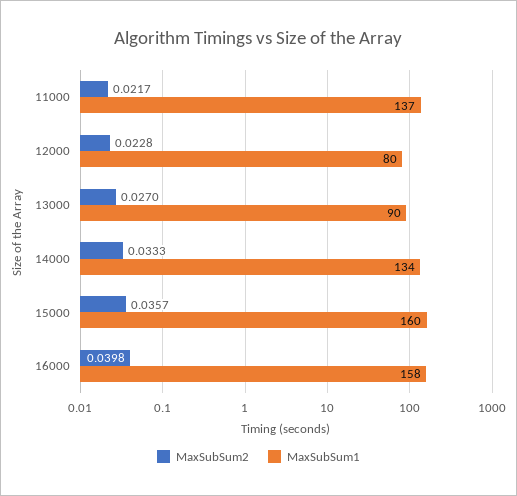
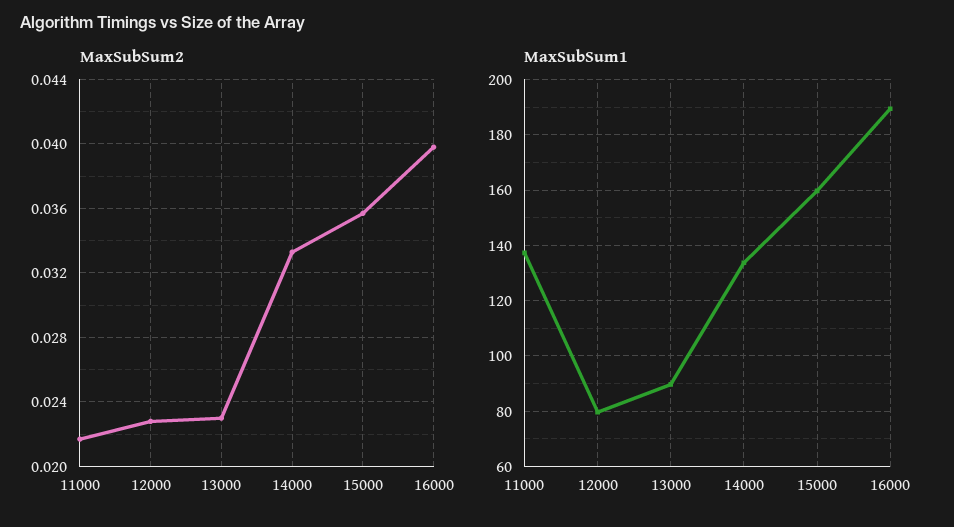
  {
    "MaxSubSum2": {
      "11000": 0.0217,
      "12000": 0.0228,
-     "13000": 0.027,
+     "13000": 0.023,
      "14000": 0.0333,
      "15000": 0.0357,
      "16000": 0.0398
    },
    "MaxSubSum1": {
      "11000": 137,
      "12000": 80,
      "13000": 90,
      "14000": 134,
      "15000": 160,
-     "16000": 158
+     "16000": 190
    }
  }

